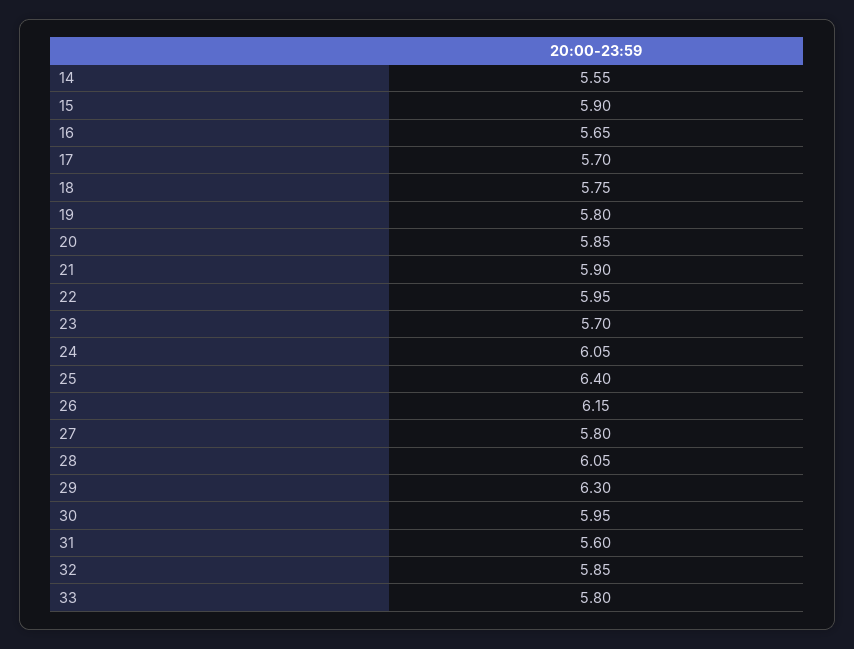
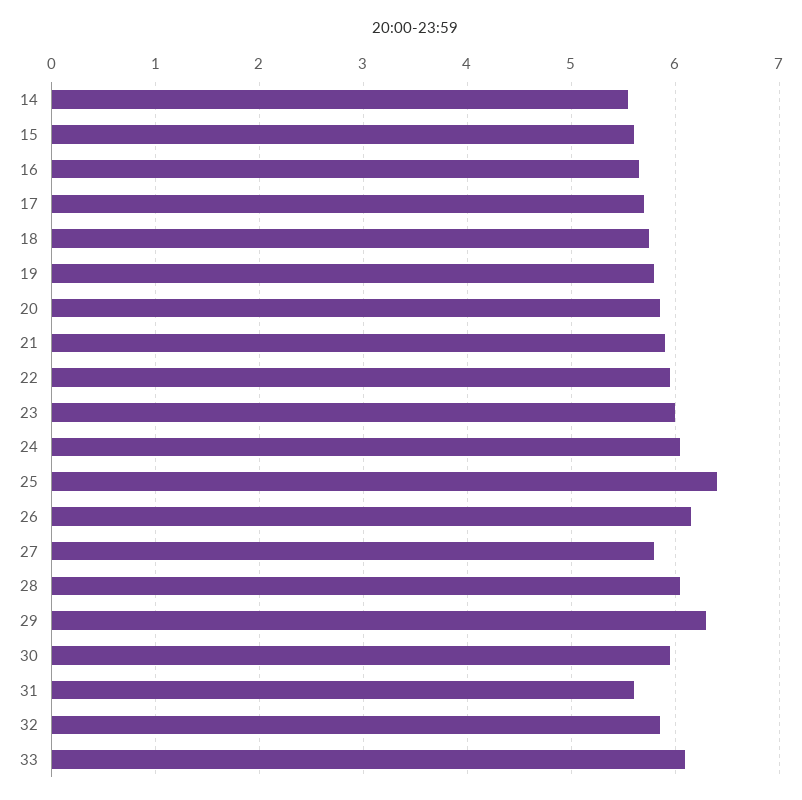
  {
    "14": 5.55,
-   "15": 5.9,
+   "15": 5.6,
    "16": 5.65,
    "17": 5.7,
    "18": 5.75,
    "19": 5.8,
    "20": 5.85,
    "21": 5.9,
    "22": 5.95,
-   "23": 5.7,
+   "23": 6,
    "24": 6.05,
    "25": 6.4,
    "26": 6.15,
    "27": 5.8,
    "28": 6.05,
    "29": 6.3,
    "30": 5.95,
    "31": 5.6,
    "32": 5.85,
-   "33": 5.8
+   "33": 6.1
  }

